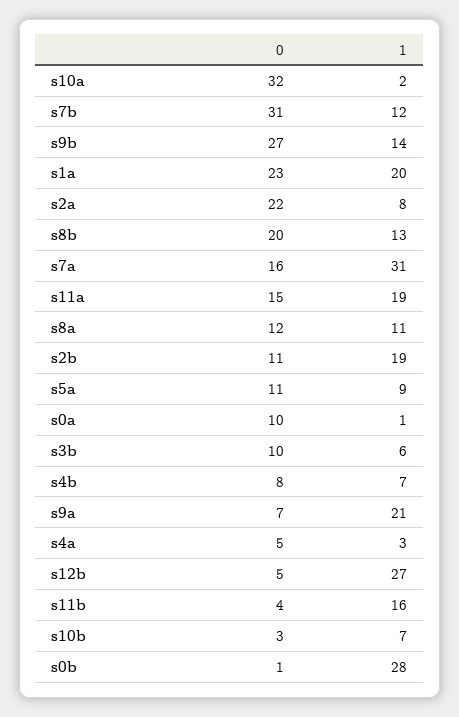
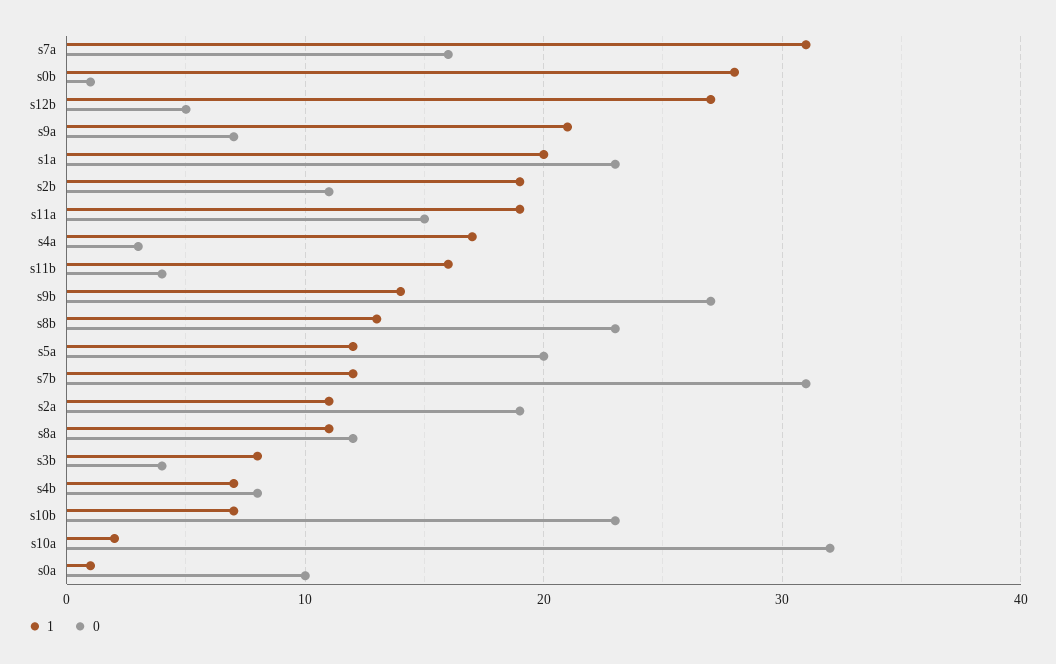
  {
    "0": {
      "s10a": 32,
      "s7b": 31,
      "s9b": 27,
      "s1a": 23,
-     "s2a": 22,
+     "s2a": 19,
-     "s8b": 20,
+     "s8b": 23,
      "s7a": 16,
      "s11a": 15,
      "s8a": 12,
      "s2b": 11,
-     "s5a": 11,
+     "s5a": 20,
      "s0a": 10,
-     "s3b": 10,
+     "s3b": 4,
      "s4b": 8,
      "s9a": 7,
-     "s4a": 5,
+     "s4a": 3,
      "s12b": 5,
      "s11b": 4,
-     "s10b": 3,
+     "s10b": 23,
      "s0b": 1
    },
    "1": {
      "s10a": 2,
      "s7b": 12,
      "s9b": 14,
      "s1a": 20,
-     "s2a": 8,
+     "s2a": 11,
      "s8b": 13,
      "s7a": 31,
      "s11a": 19,
      "s8a": 11,
      "s2b": 19,
-     "s5a": 9,
+     "s5a": 12,
      "s0a": 1,
-     "s3b": 6,
+     "s3b": 8,
      "s4b": 7,
      "s9a": 21,
-     "s4a": 3,
+     "s4a": 17,
      "s12b": 27,
      "s11b": 16,
      "s10b": 7,
      "s0b": 28
    }
  }

